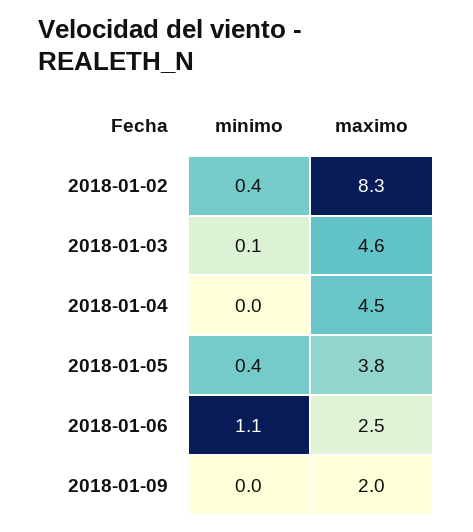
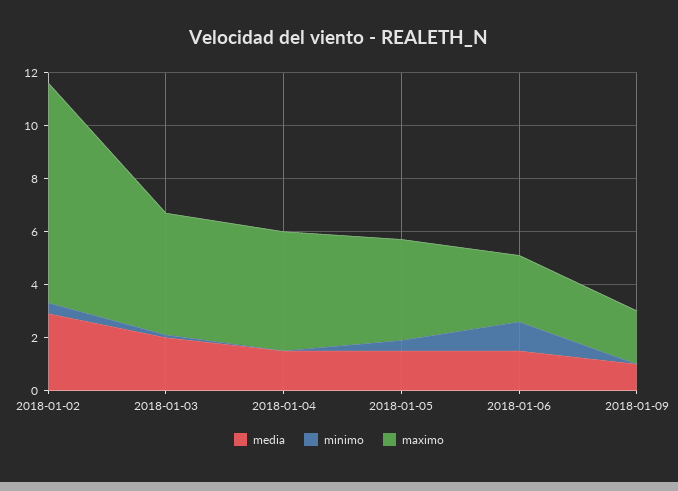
  {
    "minimo": {
      "2018-01-02": 0.4,
      "2018-01-03": 0.1,
      "2018-01-04": 0,
      "2018-01-05": 0.4,
      "2018-01-06": 1.1,
      "2018-01-09": 0
    },
    "maximo": {
      "2018-01-02": 8.3,
      "2018-01-03": 4.6,
      "2018-01-04": 4.5,
      "2018-01-05": 3.8,
      "2018-01-06": 2.5,
      "2018-01-09": 2
-   }
+   },
+   "media": {
+     "2018-01-02": 3,
+     "2018-01-03": 2,
+     "2018-01-04": 1.5,
+     "2018-01-05": 1.5,
+     "2018-01-06": 1.5,
+     "2018-01-09": 1
+   }
  }

